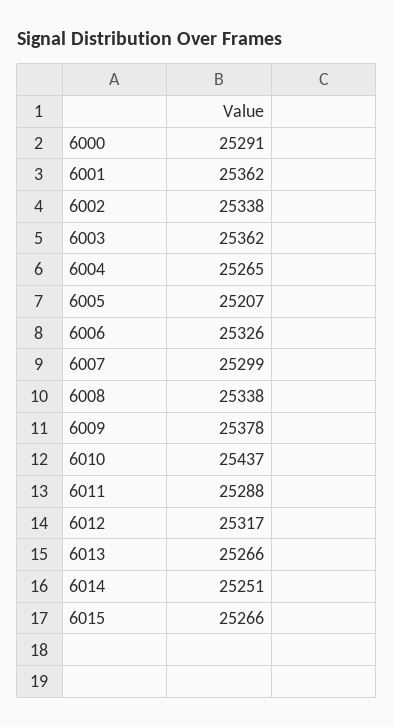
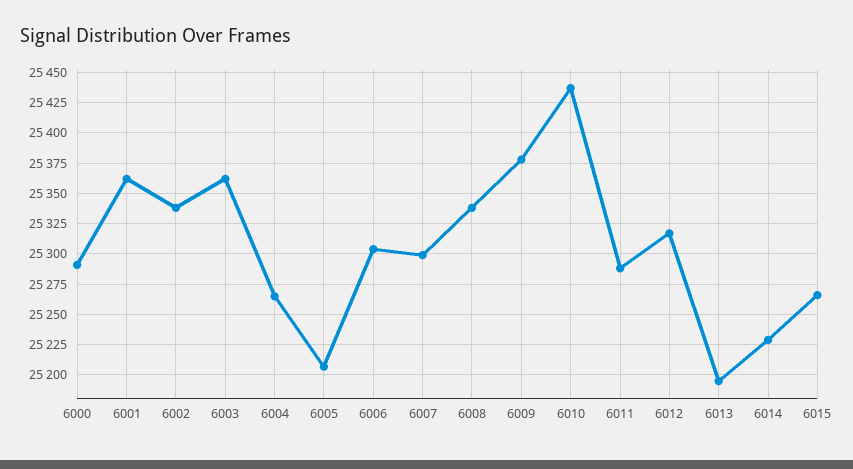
  {
    "6000": 25291,
    "6001": 25362,
    "6002": 25338,
    "6003": 25362,
    "6004": 25265,
    "6005": 25207,
-   "6006": 25326,
+   "6006": 25305,
    "6007": 25299,
    "6008": 25338,
    "6009": 25378,
    "6010": 25437,
    "6011": 25288,
    "6012": 25317,
-   "6013": 25266,
+   "6013": 25195,
-   "6014": 25251,
+   "6014": 25230,
    "6015": 25266
  }

